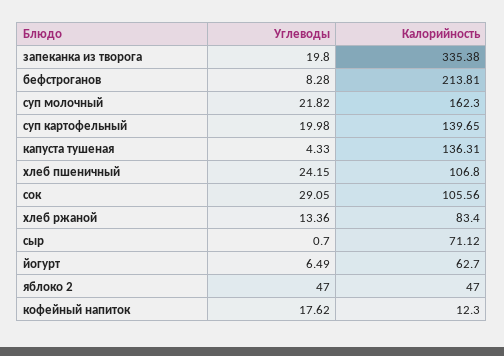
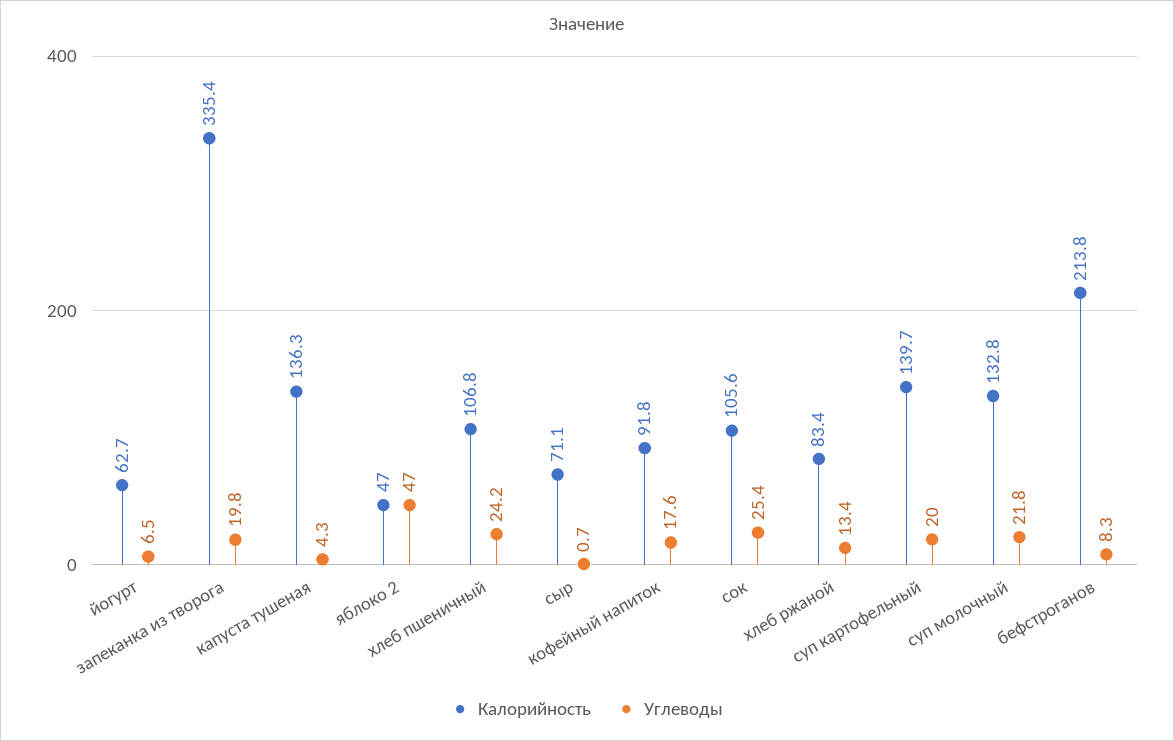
  {
    "Углеводы": {
      "запеканка из творога": 19.8,
      "бефстроганов": 8.28,
      "суп молочный": 21.82,
      "суп картофельный": 19.98,
      "капуста тушеная": 4.33,
      "хлеб пшеничный": 24.15,
-     "сок": 29.05,
+     "сок": 25.4,
      "хлеб ржаной": 13.36,
      "сыр": 0.7,
      "йогурт": 6.49,
      "яблоко 2": 47,
      "кофейный напиток": 17.62
    },
    "Калорийность": {
      "запеканка из творога": 335.38,
      "бефстроганов": 213.81,
-     "суп молочный": 162.3,
+     "суп молочный": 132.8,
      "суп картофельный": 139.65,
      "капуста тушеная": 136.31,
      "хлеб пшеничный": 106.8,
      "сок": 105.56,
      "хлеб ржаной": 83.4,
      "сыр": 71.12,
      "йогурт": 62.7,
      "яблоко 2": 47,
-     "кофейный напиток": 12.3
+     "кофейный напиток": 91.8
    }
  }

